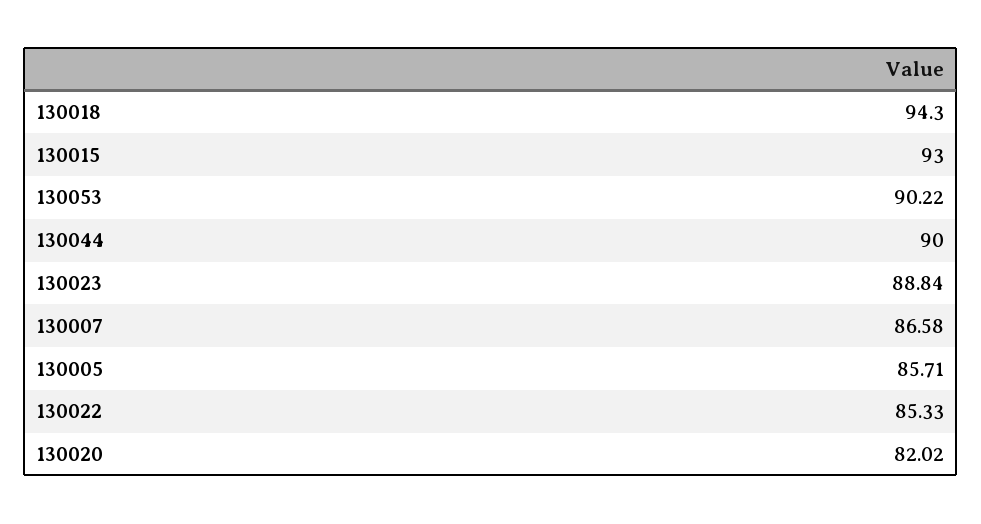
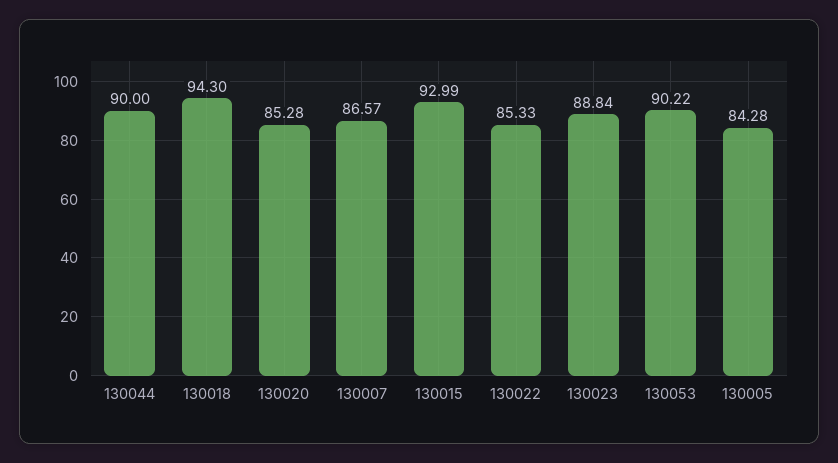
  {
    "130018": 94.3,
-   "130015": 93,
+   "130015": 92.99,
    "130053": 90.22,
    "130044": 90,
    "130023": 88.84,
-   "130007": 86.58,
+   "130007": 86.57,
-   "130005": 85.71,
+   "130005": 84.28,
    "130022": 85.33,
-   "130020": 82.02
+   "130020": 85.28
  }

